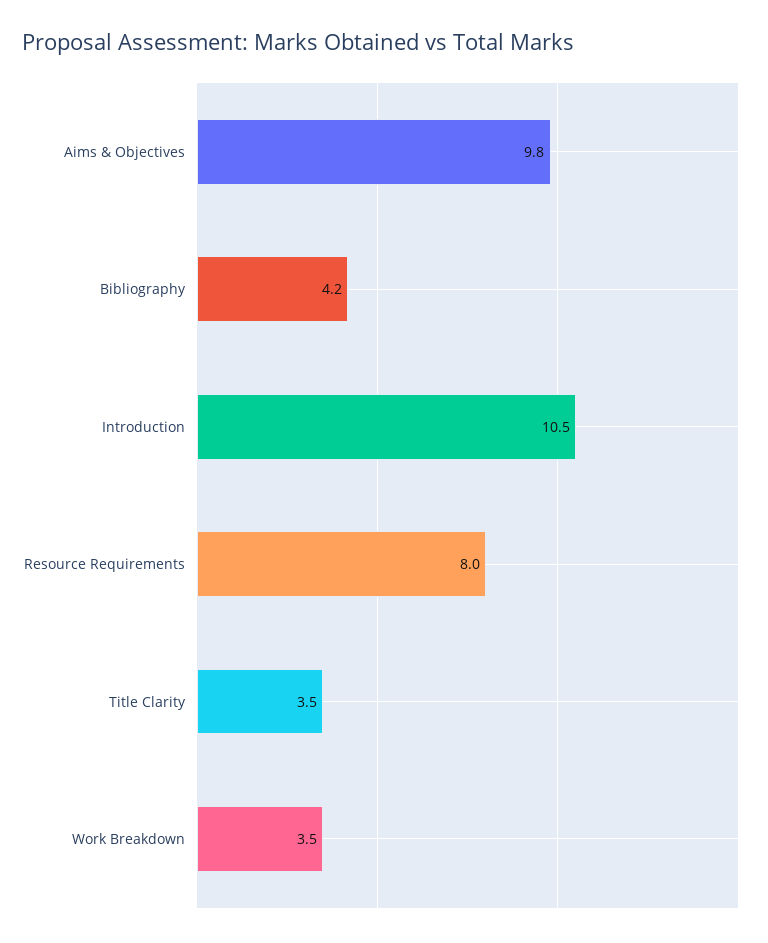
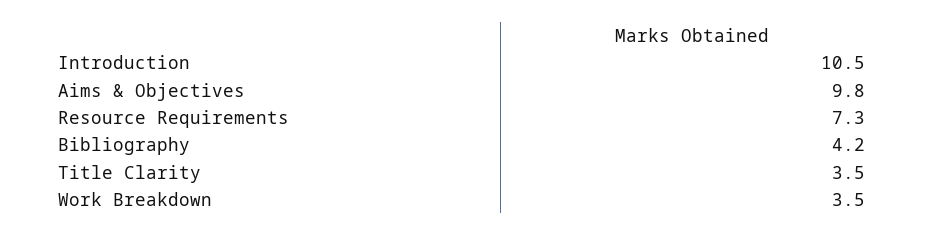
  {
    "Aims & Objectives": 9.8,
    "Bibliography": 4.2,
    "Introduction": 10.5,
-   "Resource Requirements": 8,
+   "Resource Requirements": 7.3,
    "Title Clarity": 3.5,
    "Work Breakdown": 3.5
  }

